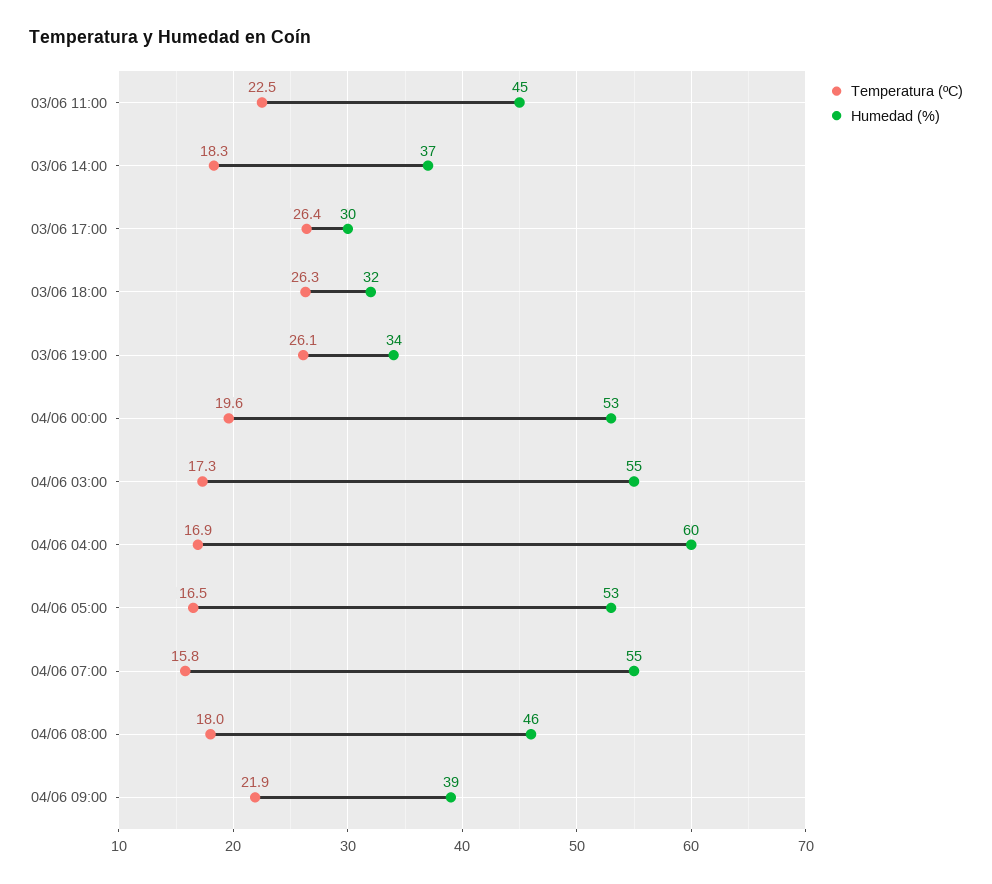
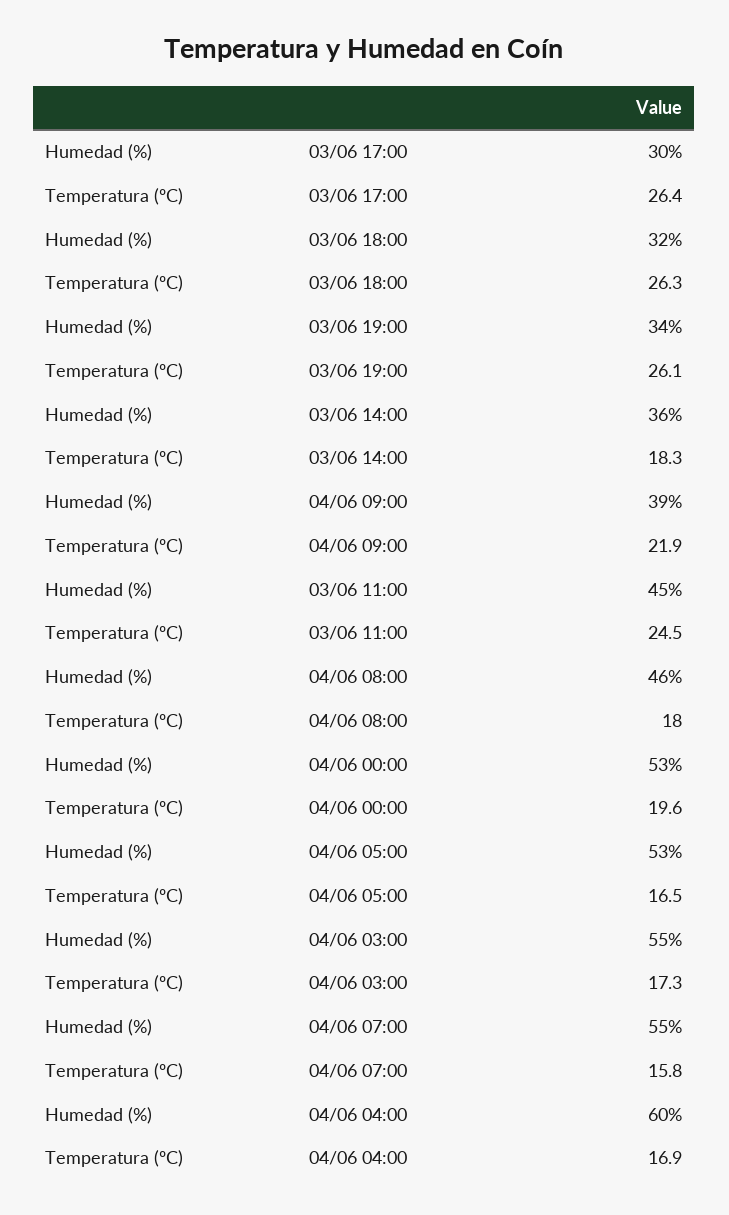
  {
    "Temperatura (ºC)": {
-     "03/06 11:00": 22.5,
+     "03/06 11:00": 24.5,
      "03/06 14:00": 18.3,
      "03/06 17:00": 26.4,
      "03/06 18:00": 26.3,
      "03/06 19:00": 26.1,
      "04/06 00:00": 19.6,
      "04/06 03:00": 17.3,
      "04/06 04:00": 16.9,
      "04/06 05:00": 16.5,
      "04/06 07:00": 15.8,
      "04/06 08:00": 18,
      "04/06 09:00": 21.9
    },
    "Humedad (%)": {
      "03/06 11:00": 45,
-     "03/06 14:00": 37,
+     "03/06 14:00": 36,
      "03/06 17:00": 30,
      "03/06 18:00": 32,
      "03/06 19:00": 34,
      "04/06 00:00": 53,
      "04/06 03:00": 55,
      "04/06 04:00": 60,
      "04/06 05:00": 53,
      "04/06 07:00": 55,
      "04/06 08:00": 46,
      "04/06 09:00": 39
    }
  }

